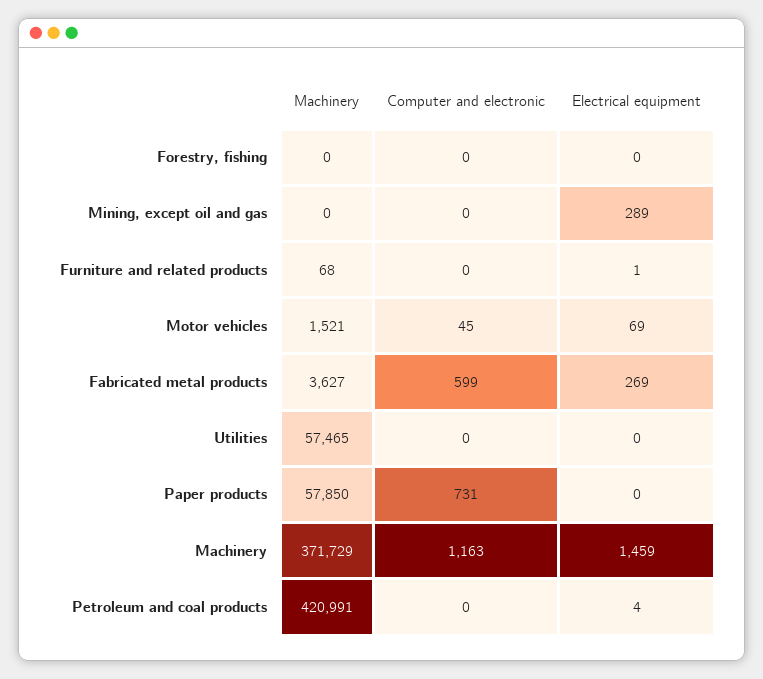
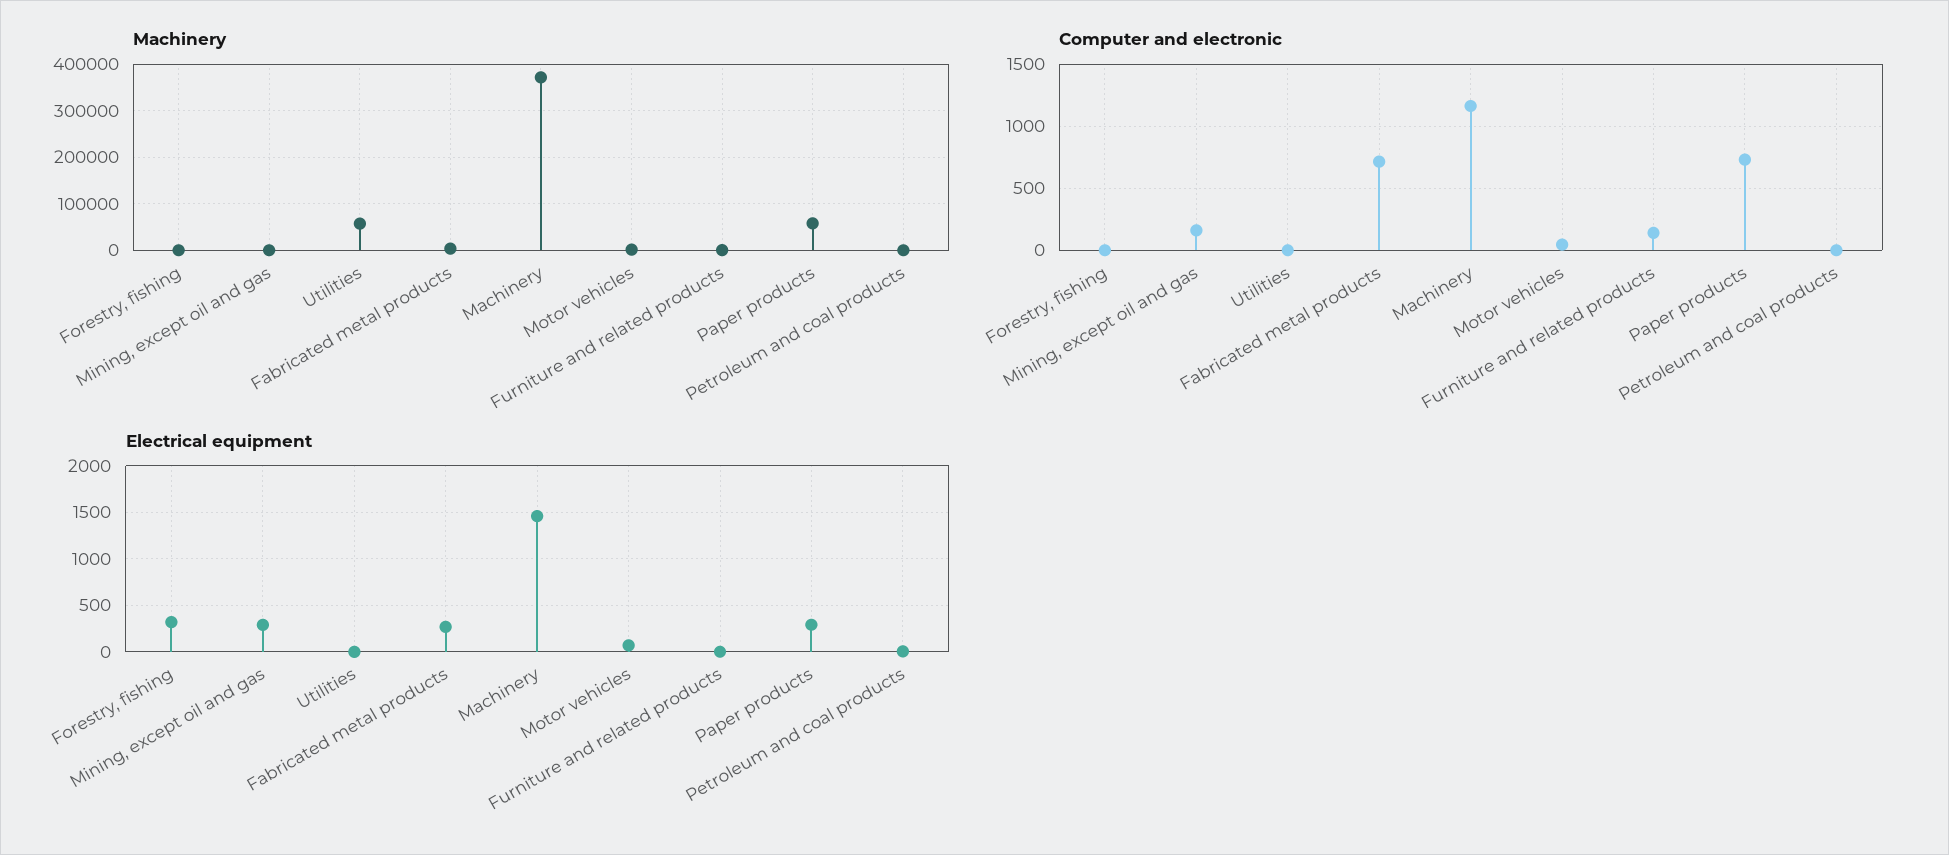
  {
    "Machinery": {
      "Forestry, fishing": 0,
      "Mining, except oil and gas": 0,
      "Furniture and related products": 68,
      "Motor vehicles": 1521,
      "Fabricated metal products": 3627,
      "Utilities": 57465,
      "Paper products": 57850,
      "Machinery": 371729,
-     "Petroleum and coal products": 420991
+     "Petroleum and coal products": 0
    },
    "Computer and electronic": {
      "Forestry, fishing": 0,
-     "Mining, except oil and gas": 0,
+     "Mining, except oil and gas": 150,
-     "Furniture and related products": 0,
+     "Furniture and related products": 150,
      "Motor vehicles": 45,
-     "Fabricated metal products": 599,
+     "Fabricated metal products": 700,
      "Utilities": 0,
      "Paper products": 731,
      "Machinery": 1163,
      "Petroleum and coal products": 0
    },
    "Electrical equipment": {
-     "Forestry, fishing": 0,
+     "Forestry, fishing": 300,
      "Mining, except oil and gas": 289,
      "Furniture and related products": 1,
      "Motor vehicles": 69,
      "Fabricated metal products": 269,
      "Utilities": 0,
-     "Paper products": 0,
+     "Paper products": 300,
      "Machinery": 1459,
      "Petroleum and coal products": 4
    }
  }

